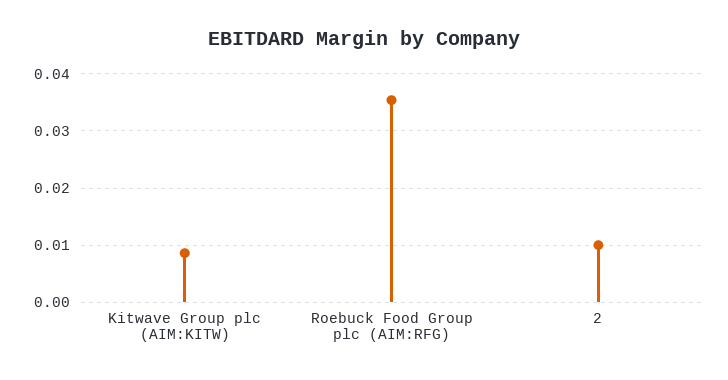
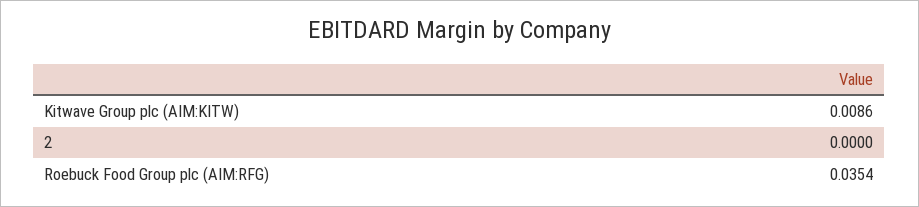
  {
    "Kitwave Group plc (AIM:KITW)": 0.0086,
    "Roebuck Food Group plc (AIM:RFG)": 0.0354,
-   "2": 0.01
+   "2": 0
  }

